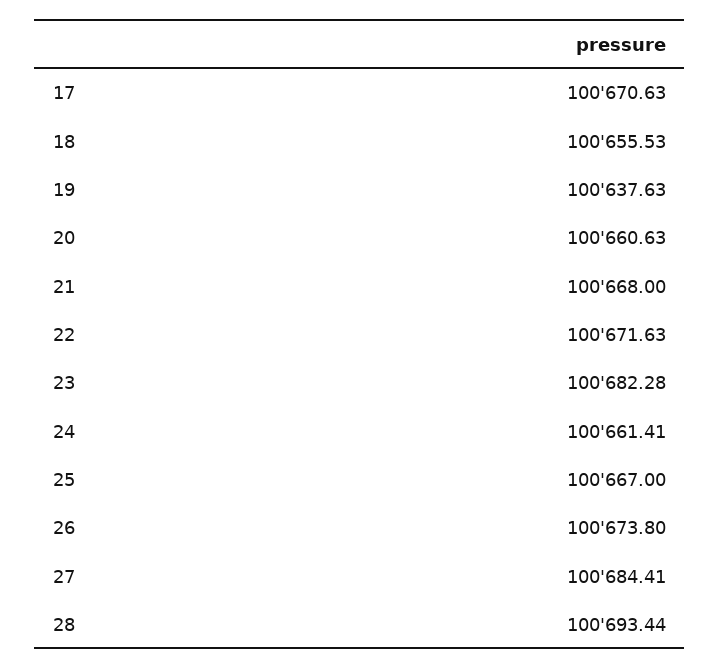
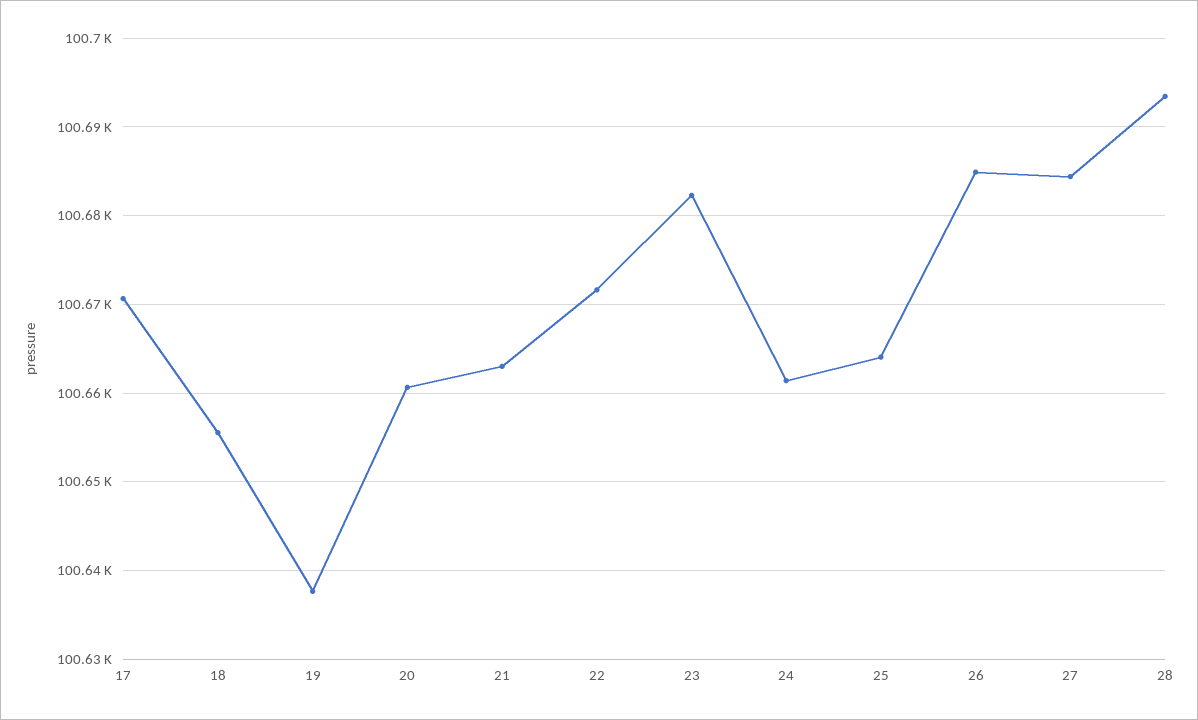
  {
    "17": 100670.63,
    "18": 100655.53,
    "19": 100637.63,
    "20": 100660.63,
-   "21": 100668,
+   "21": 100663,
    "22": 100671.63,
    "23": 100682.28,
    "24": 100661.41,
-   "25": 100667,
+   "25": 100664,
-   "26": 100673.8,
+   "26": 100685,
    "27": 100684.41,
    "28": 100693.44
  }

